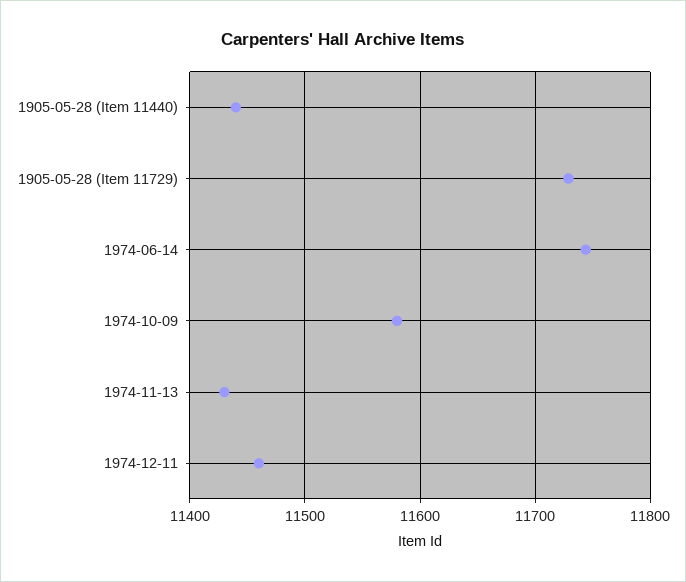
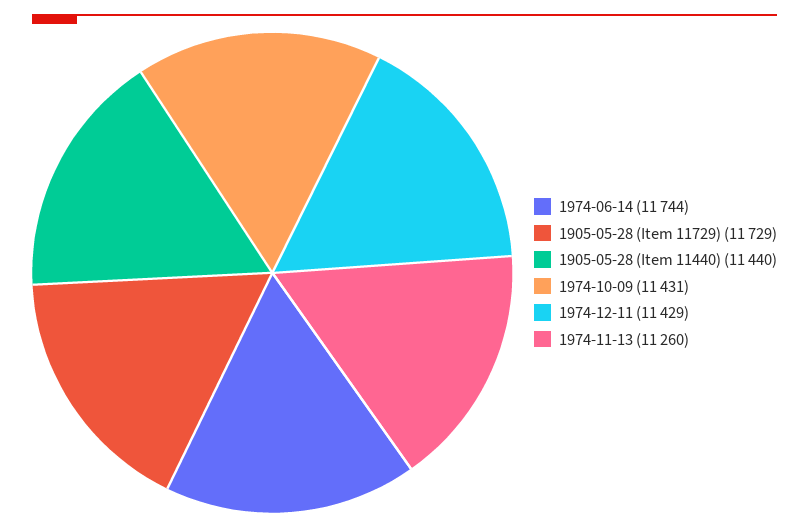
  {
    "1905-05-28 (Item 11440)": 11440,
    "1905-05-28 (Item 11729)": 11729,
    "1974-06-14": 11744,
-   "1974-10-09": 11580,
+   "1974-10-09": 11431,
-   "1974-11-13": 11430,
+   "1974-11-13": 11260,
-   "1974-12-11": 11460
+   "1974-12-11": 11429
  }

